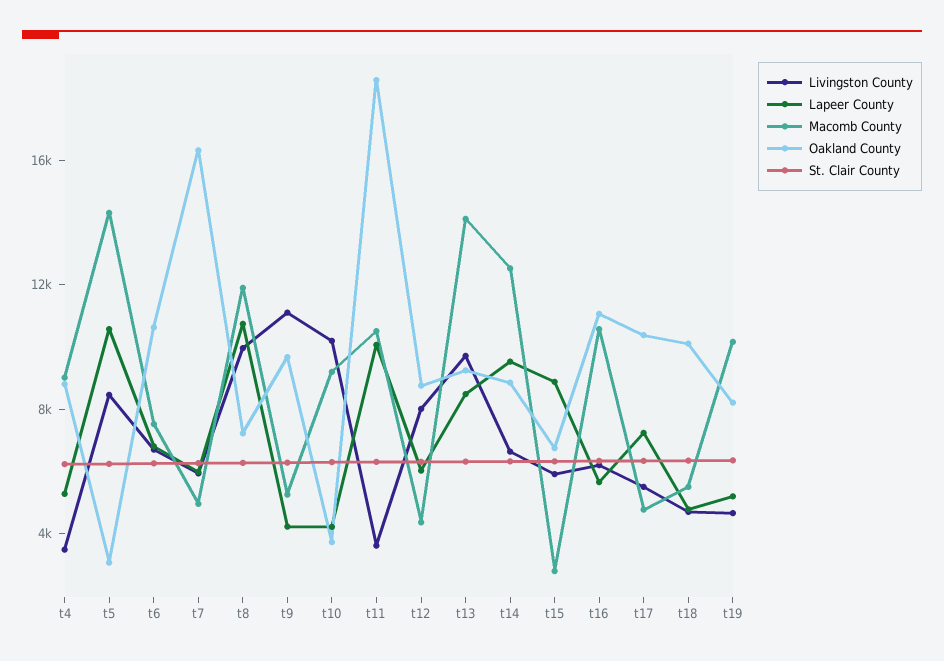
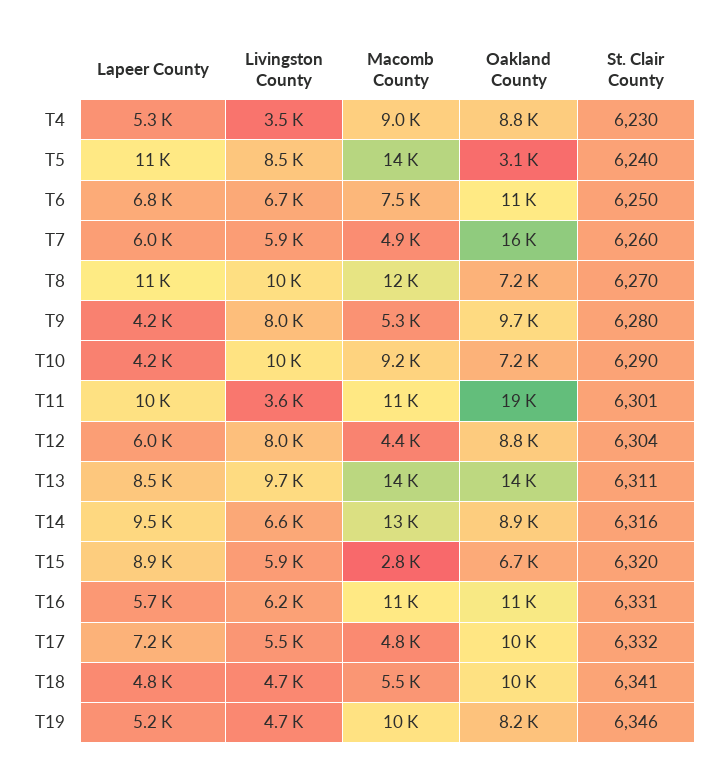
  {
    "Livingston County": {
      "t4": 3500,
      "t5": 8500,
      "t6": 6700,
      "t7": 5900,
      "t8": 10000,
-     "t9": 11000,
+     "t9": 8000,
      "t10": 10000,
      "t11": 3600,
      "t12": 8000,
      "t13": 9700,
      "t14": 6600,
      "t15": 5900,
      "t16": 6200,
      "t17": 5500,
      "t18": 4700,
      "t19": 4700
    },
    "Lapeer County": {
      "t4": 5300,
      "t5": 11000,
      "t6": 6800,
      "t7": 6000,
      "t8": 11000,
      "t9": 4200,
      "t10": 4200,
      "t11": 10000,
      "t12": 6000,
      "t13": 8500,
      "t14": 9500,
      "t15": 8900,
      "t16": 5700,
      "t17": 7200,
      "t18": 4800,
      "t19": 5200
    },
    "Macomb County": {
      "t4": 9000,
      "t5": 14000,
      "t6": 7500,
      "t7": 4900,
      "t8": 12000,
      "t9": 5300,
      "t10": 9200,
      "t11": 11000,
      "t12": 4400,
      "t13": 14000,
      "t14": 13000,
      "t15": 2800,
      "t16": 11000,
      "t17": 4800,
      "t18": 5500,
      "t19": 10000
    },
    "Oakland County": {
      "t4": 8800,
      "t5": 3100,
      "t6": 11000,
      "t7": 16000,
      "t8": 7200,
      "t9": 9700,
-     "t10": 4000,
+     "t10": 7200,
      "t11": 19000,
      "t12": 8800,
-     "t13": 9000,
+     "t13": 14000,
      "t14": 8900,
      "t15": 6700,
      "t16": 11000,
      "t17": 10000,
      "t18": 10000,
      "t19": 8200
    },
    "St. Clair County": {
      "t4": 6230,
      "t5": 6240,
      "t6": 6250,
      "t7": 6260,
      "t8": 6270,
      "t9": 6280,
      "t10": 6290,
      "t11": 6301,
      "t12": 6304,
      "t13": 6311,
      "t14": 6316,
      "t15": 6320,
      "t16": 6331,
      "t17": 6332,
      "t18": 6341,
      "t19": 6346
    }
  }

